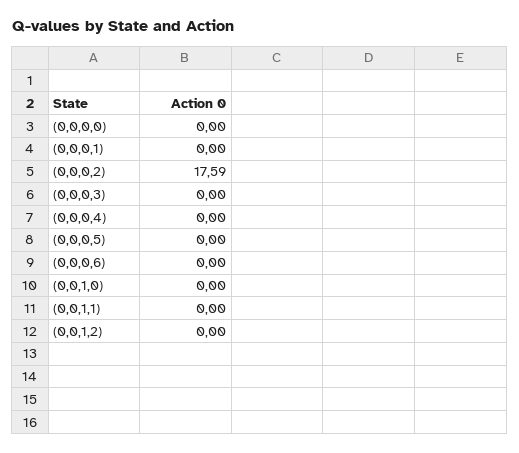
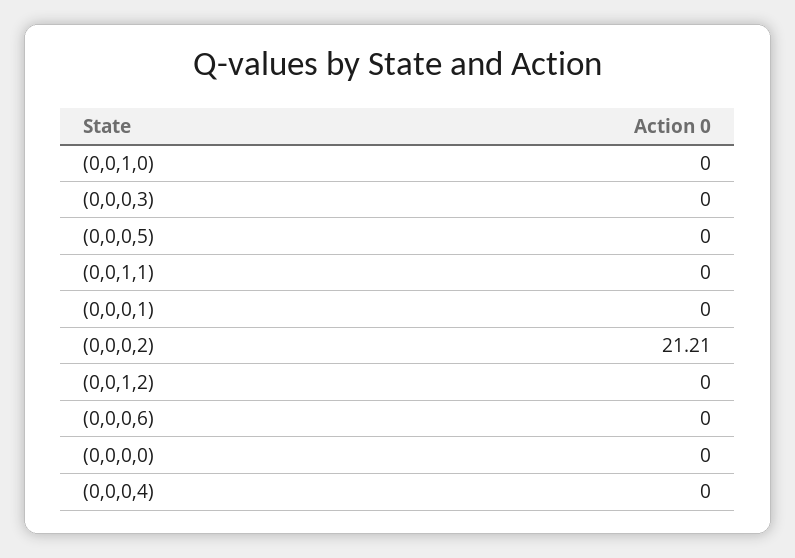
  {
    "(0,0,0,0)": 0,
    "(0,0,0,1)": 0,
-   "(0,0,0,2)": 17.59,
+   "(0,0,0,2)": 21.21,
    "(0,0,0,3)": 0,
    "(0,0,0,4)": 0,
    "(0,0,0,5)": 0,
    "(0,0,0,6)": 0,
    "(0,0,1,0)": 0,
    "(0,0,1,1)": 0,
    "(0,0,1,2)": 0
  }

